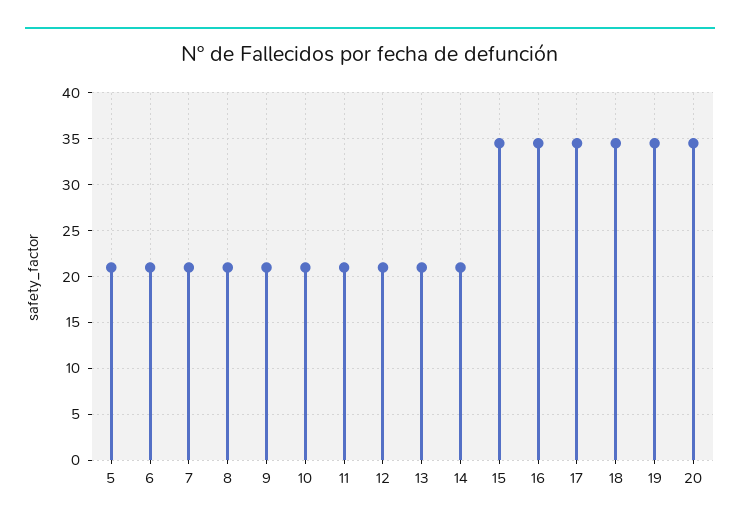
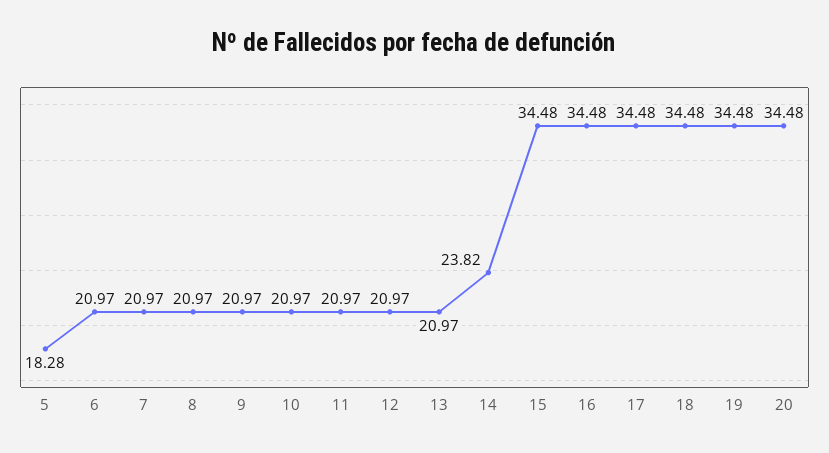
  {
-   "5": 21,
+   "5": 18.28,
    "6": 20.97,
    "7": 20.97,
    "8": 20.97,
    "9": 20.97,
    "10": 20.97,
    "11": 20.97,
    "12": 20.97,
    "13": 20.97,
-   "14": 21,
+   "14": 23.82,
    "15": 34.48,
    "16": 34.48,
    "17": 34.48,
    "18": 34.48,
    "19": 34.48,
    "20": 34.48
  }

